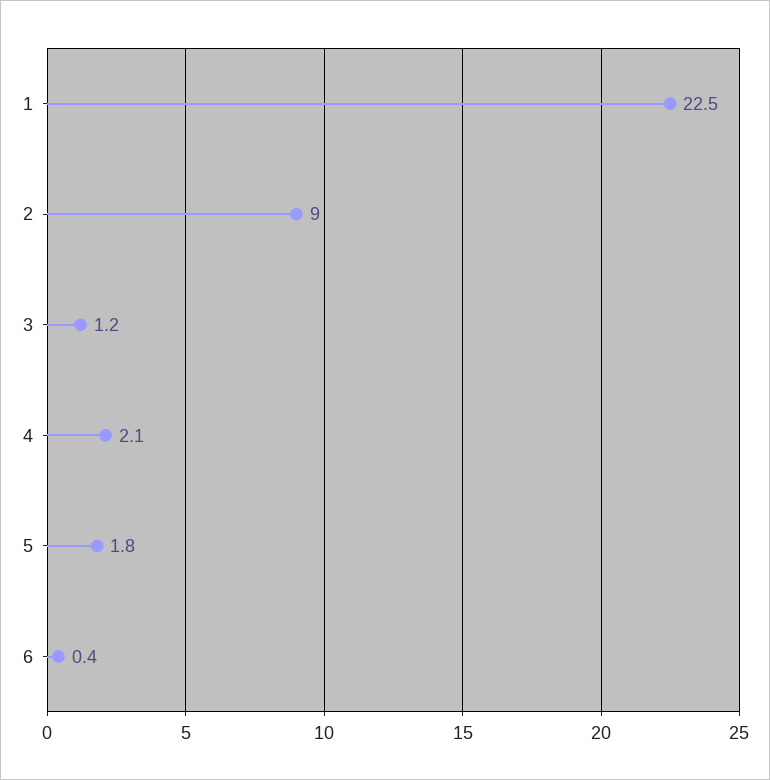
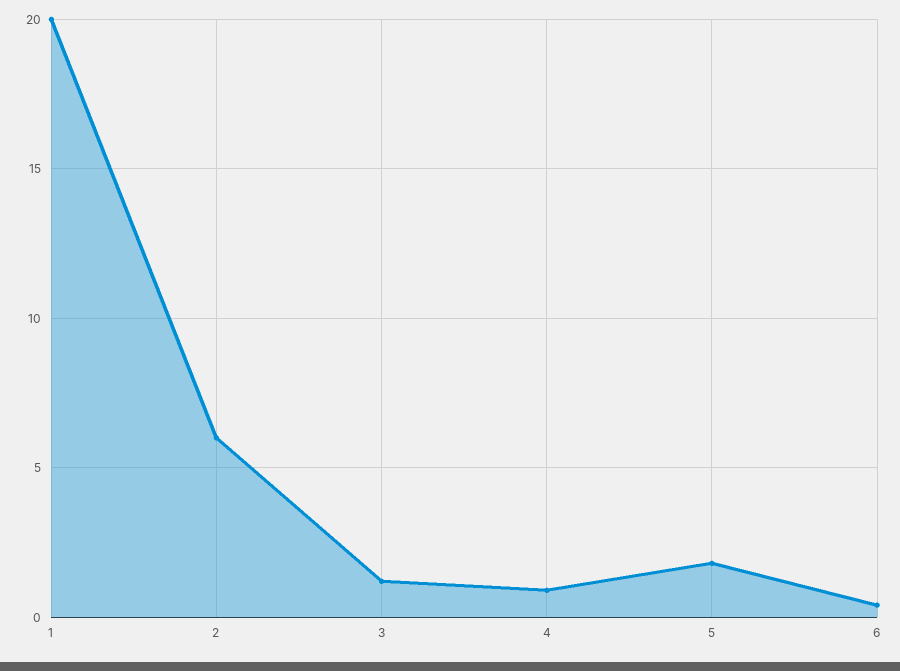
  {
-   "1": 22.5,
+   "1": 20,
-   "2": 9,
+   "2": 6,
    "3": 1.2,
-   "4": 2.1,
+   "4": 1,
    "5": 1.8,
    "6": 0.4
  }

